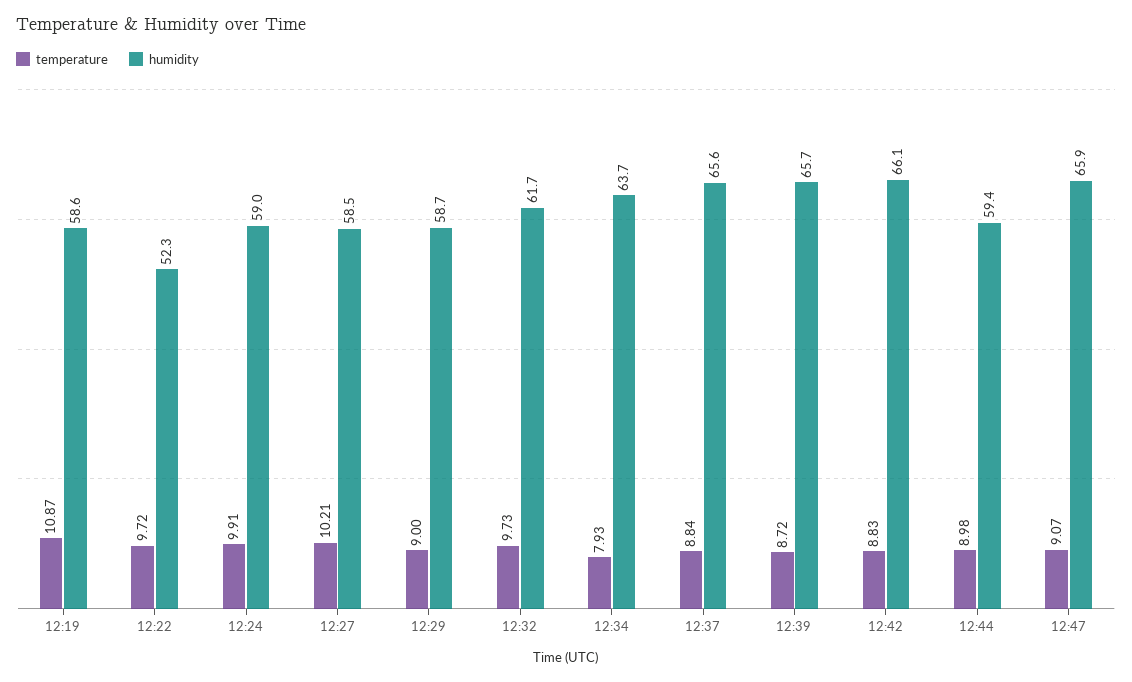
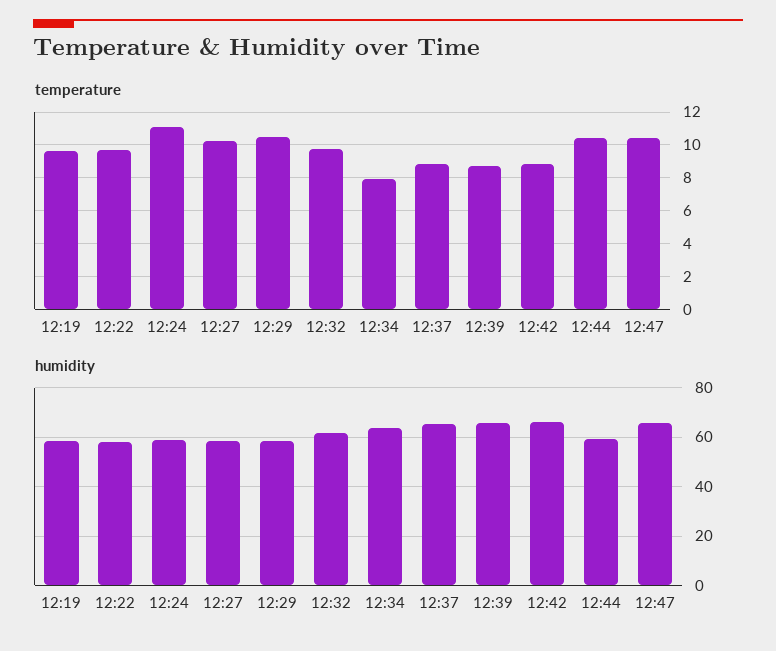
  {
    "temperature": {
-     "12:19": 10.87,
+     "12:19": 9.5,
      "12:22": 9.72,
-     "12:24": 9.91,
+     "12:24": 11,
      "12:27": 10.21,
-     "12:29": 9,
+     "12:29": 10.5,
      "12:32": 9.73,
      "12:34": 7.93,
      "12:37": 8.84,
      "12:39": 8.72,
      "12:42": 8.83,
-     "12:44": 8.98,
+     "12:44": 10.5,
-     "12:47": 9.07
+     "12:47": 10.5
    },
    "humidity": {
      "12:19": 58.6,
-     "12:22": 52.3,
+     "12:22": 57.5,
      "12:24": 59,
      "12:27": 58.5,
      "12:29": 58.7,
      "12:32": 61.7,
      "12:34": 63.7,
      "12:37": 65.6,
      "12:39": 65.7,
      "12:42": 66.1,
      "12:44": 59.4,
      "12:47": 65.9
    }
  }

